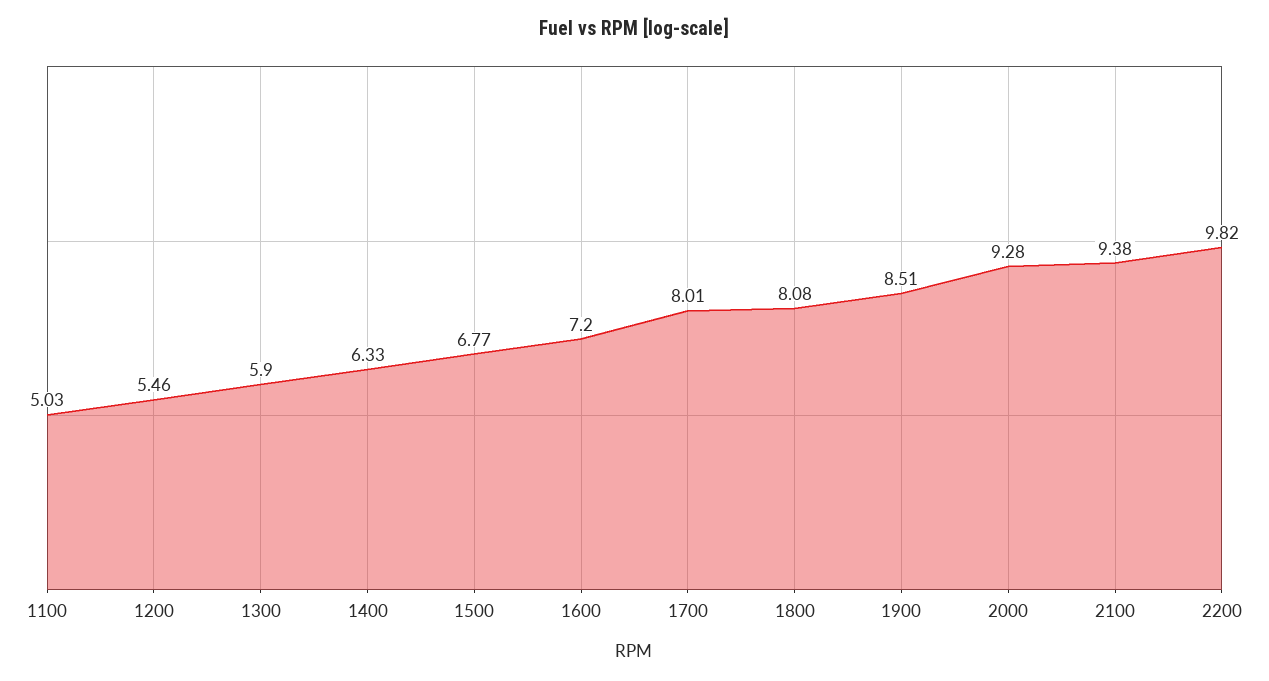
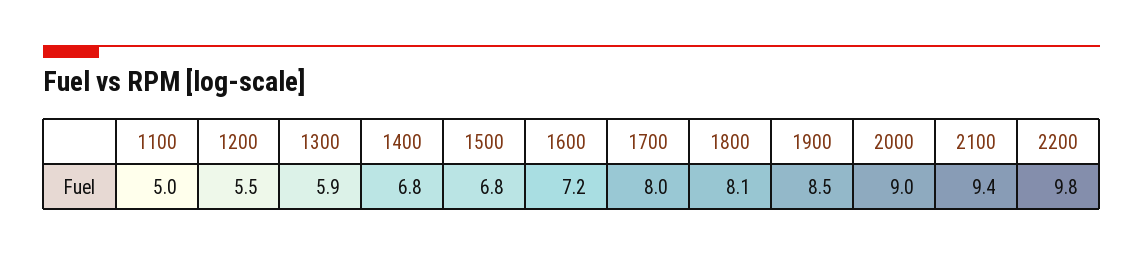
  {
    "1100": 5.03,
    "1200": 5.46,
    "1300": 5.9,
-   "1400": 6.33,
+   "1400": 6.8,
    "1500": 6.77,
    "1600": 7.2,
    "1700": 8.01,
    "1800": 8.08,
    "1900": 8.51,
-   "2000": 9.28,
+   "2000": 9,
    "2100": 9.38,
    "2200": 9.82
  }

